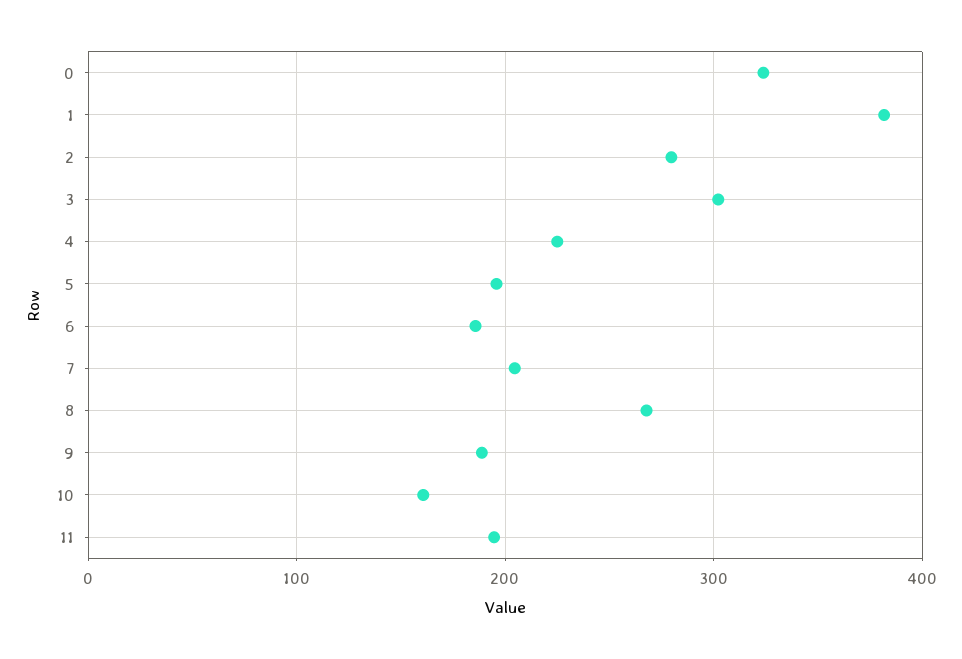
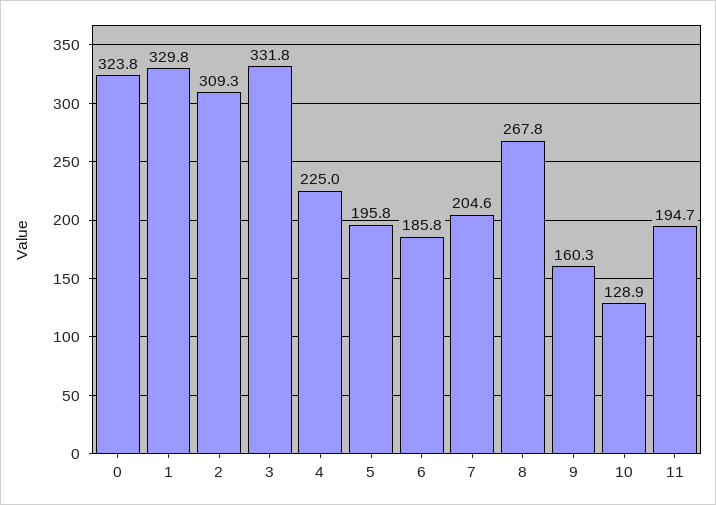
  {
    "0": 323.8,
-   "1": 380,
+   "1": 329.8,
-   "2": 280,
+   "2": 309.3,
-   "3": 300,
+   "3": 331.8,
    "4": 225,
    "5": 195.8,
    "6": 185.8,
    "7": 204.6,
    "8": 267.8,
-   "9": 190,
+   "9": 160.3,
-   "10": 160,
+   "10": 128.9,
    "11": 194.7
  }

